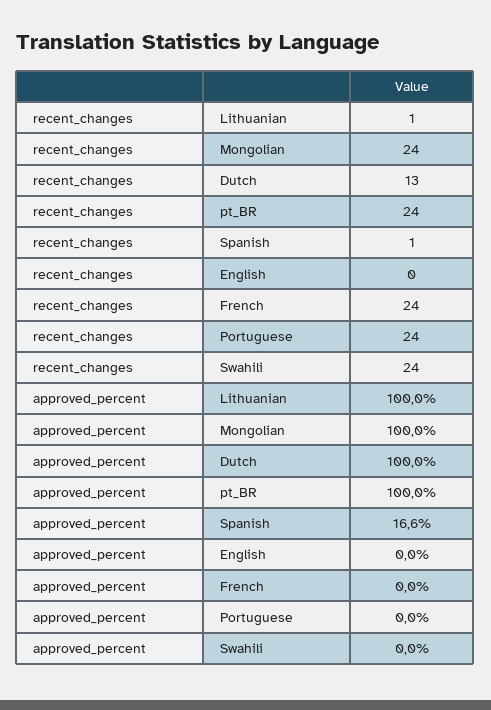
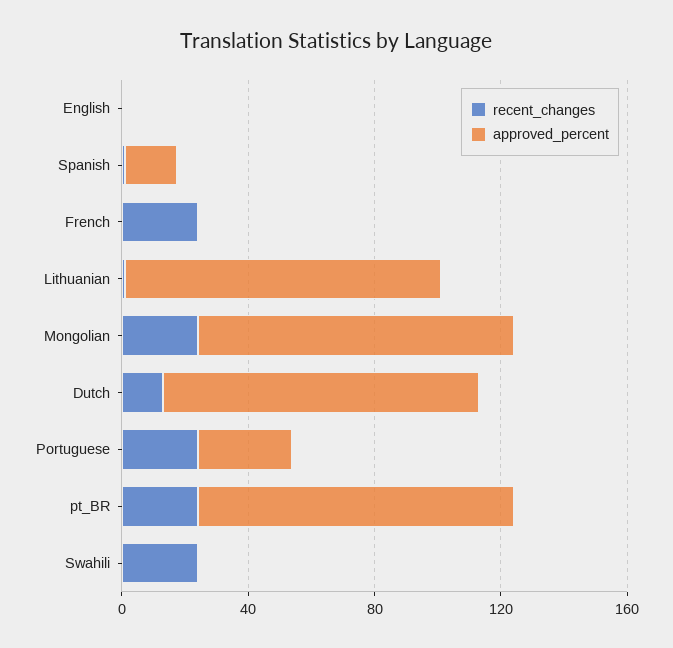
  {
    "recent_changes": {
      "Lithuanian": 1,
      "Mongolian": 24,
      "Dutch": 13,
      "pt_BR": 24,
      "Spanish": 1,
      "English": 0,
      "French": 24,
      "Portuguese": 24,
      "Swahili": 24
    },
    "approved_percent": {
      "Lithuanian": 100,
      "Mongolian": 100,
      "Dutch": 100,
      "pt_BR": 100,
      "Spanish": 16.6,
      "English": 0,
      "French": 0,
-     "Portuguese": 0,
+     "Portuguese": 30,
      "Swahili": 0
    }
  }

